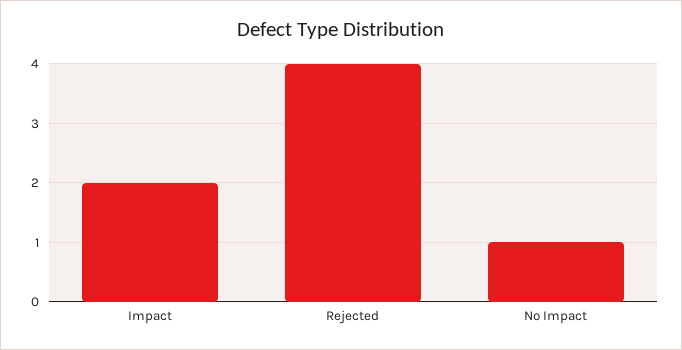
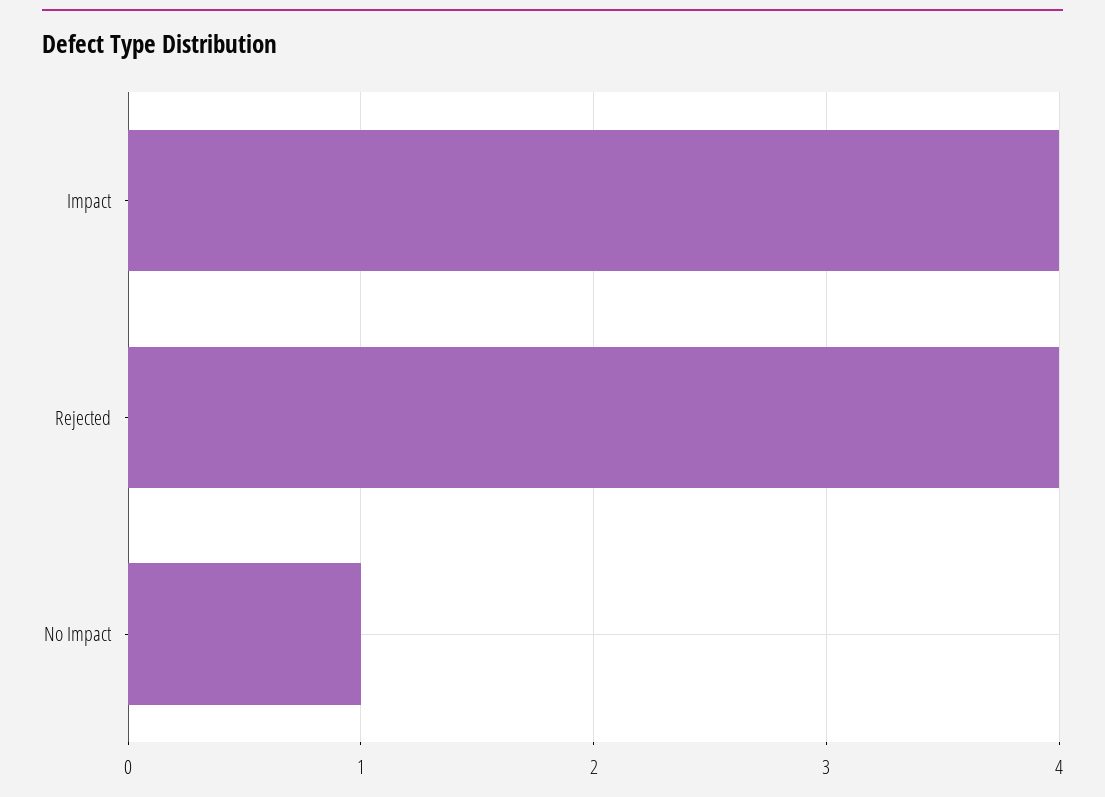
  {
-   "Impact": 2,
+   "Impact": 4,
    "Rejected": 4,
    "No Impact": 1
  }

